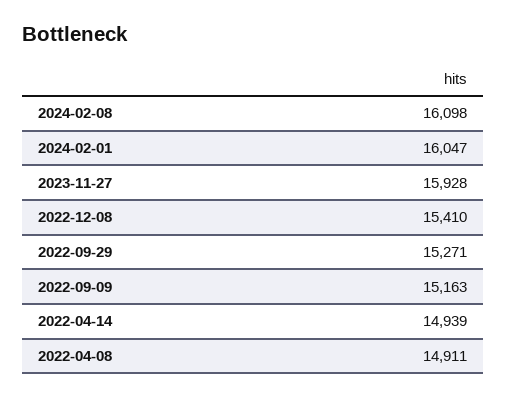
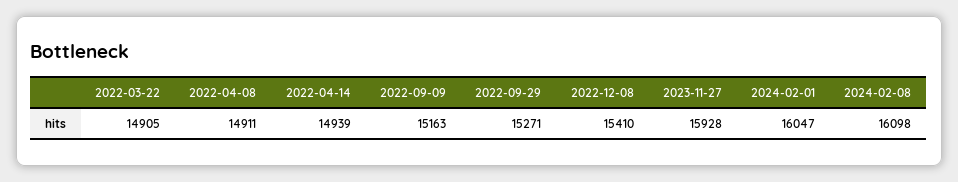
  {
    "2024-02-08": 16098,
    "2024-02-01": 16047,
    "2023-11-27": 15928,
    "2022-12-08": 15410,
    "2022-09-29": 15271,
    "2022-09-09": 15163,
    "2022-04-14": 14939,
-   "2022-04-08": 14911
+   "2022-04-08": 14911,
+   "2022-03-22": 14905
  }

